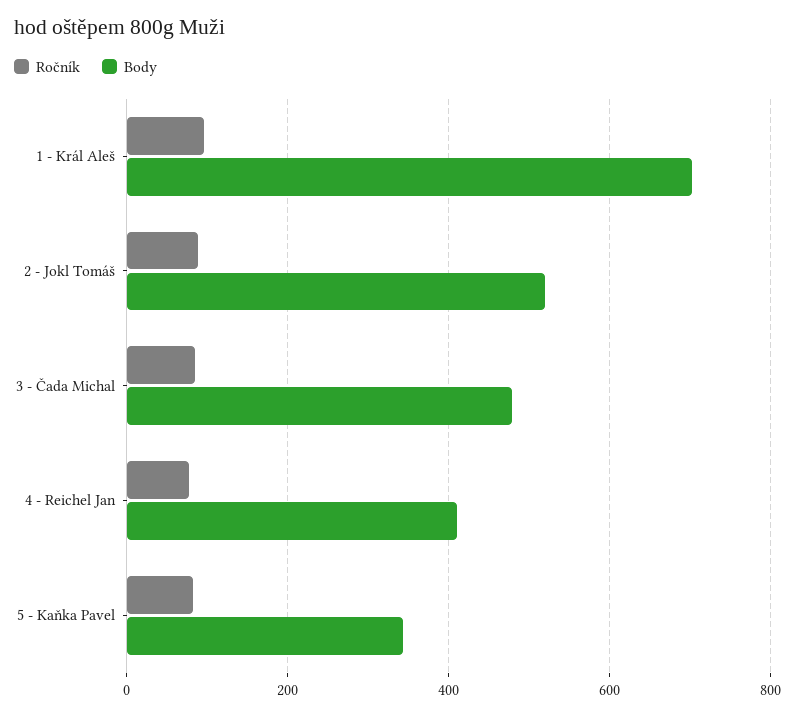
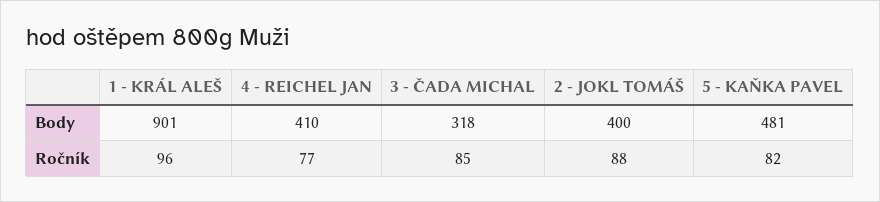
  {
    "Ročník": {
      "1 - Král Aleš": 96,
      "2 - Jokl Tomáš": 88,
      "3 - Čada Michal": 85,
      "4 - Reichel Jan": 77,
      "5 - Kaňka Pavel": 82
    },
    "Body": {
-     "1 - Král Aleš": 700,
+     "1 - Král Aleš": 901,
-     "2 - Jokl Tomáš": 520,
+     "2 - Jokl Tomáš": 400,
-     "3 - Čada Michal": 480,
+     "3 - Čada Michal": 318,
      "4 - Reichel Jan": 410,
-     "5 - Kaňka Pavel": 340
+     "5 - Kaňka Pavel": 481
    }
  }

